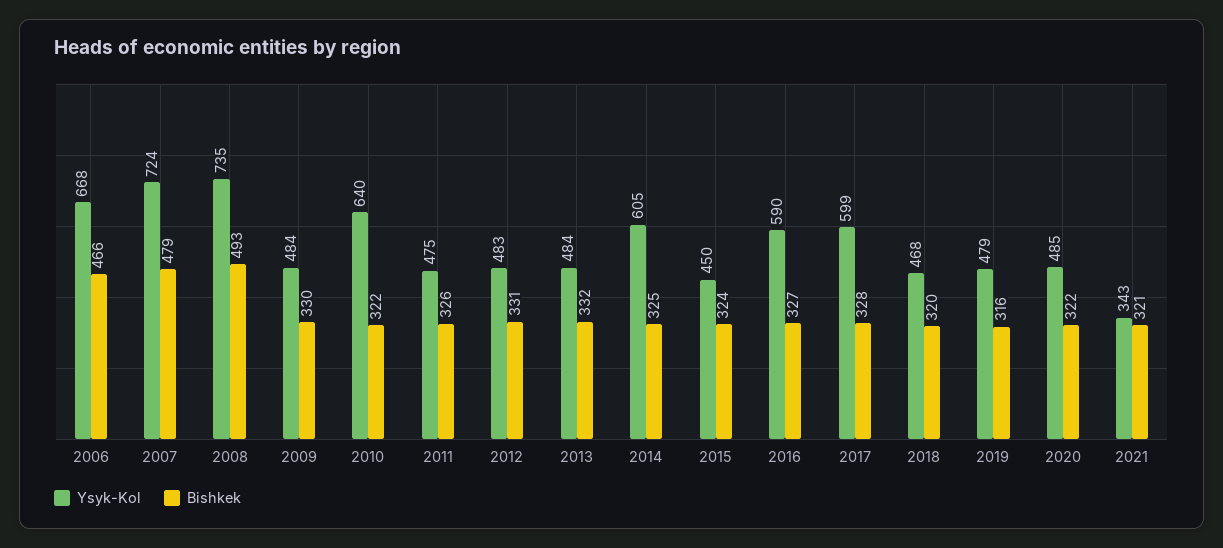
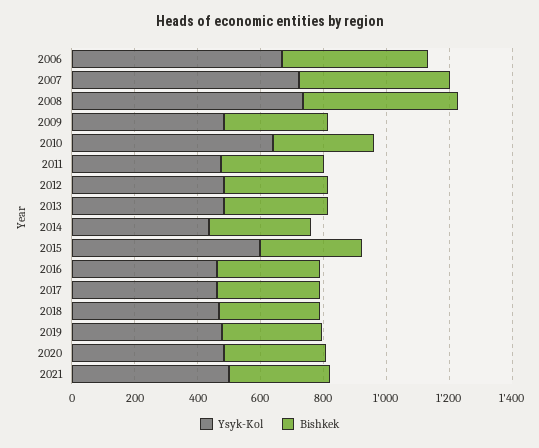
  {
    "Ysyk-Kol": {
      "2006": 668,
      "2007": 724,
      "2008": 735,
      "2009": 484,
      "2010": 640,
      "2011": 475,
      "2012": 483,
      "2013": 484,
-     "2014": 605,
+     "2014": 450,
-     "2015": 450,
+     "2015": 600,
-     "2016": 590,
+     "2016": 450,
-     "2017": 599,
+     "2017": 450,
      "2018": 468,
      "2019": 479,
      "2020": 485,
-     "2021": 343
+     "2021": 500
    },
    "Bishkek": {
      "2006": 466,
      "2007": 479,
      "2008": 493,
      "2009": 330,
      "2010": 322,
      "2011": 326,
      "2012": 331,
      "2013": 332,
      "2014": 325,
      "2015": 324,
      "2016": 327,
      "2017": 328,
      "2018": 320,
      "2019": 316,
      "2020": 322,
      "2021": 321
    }
  }

